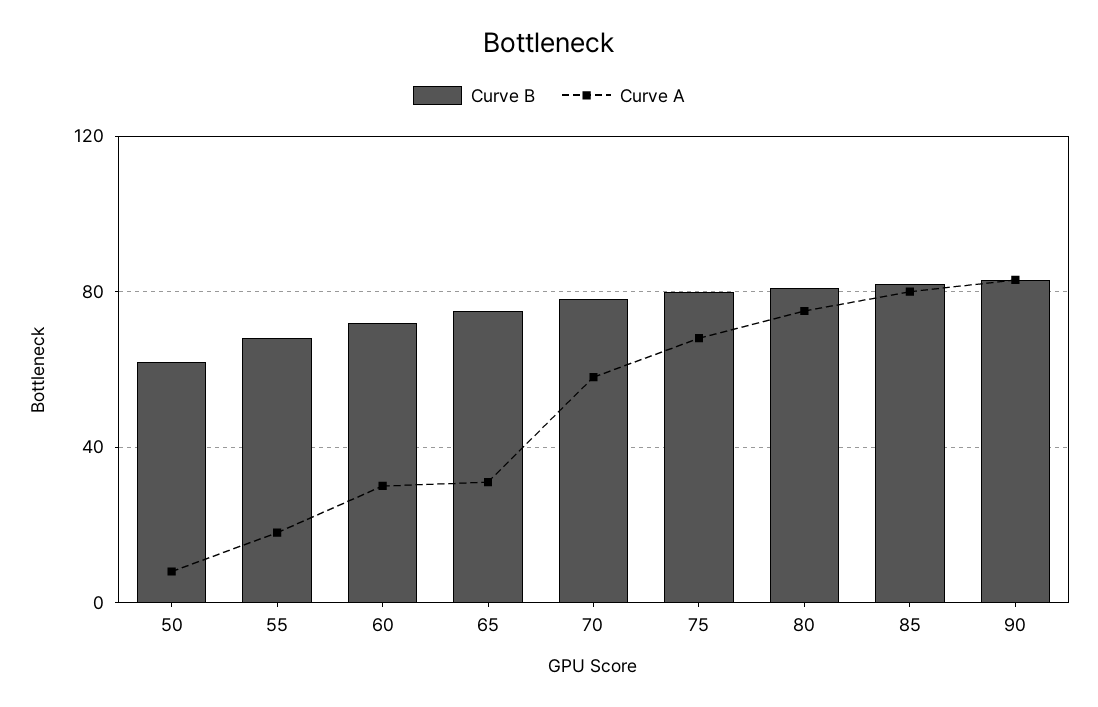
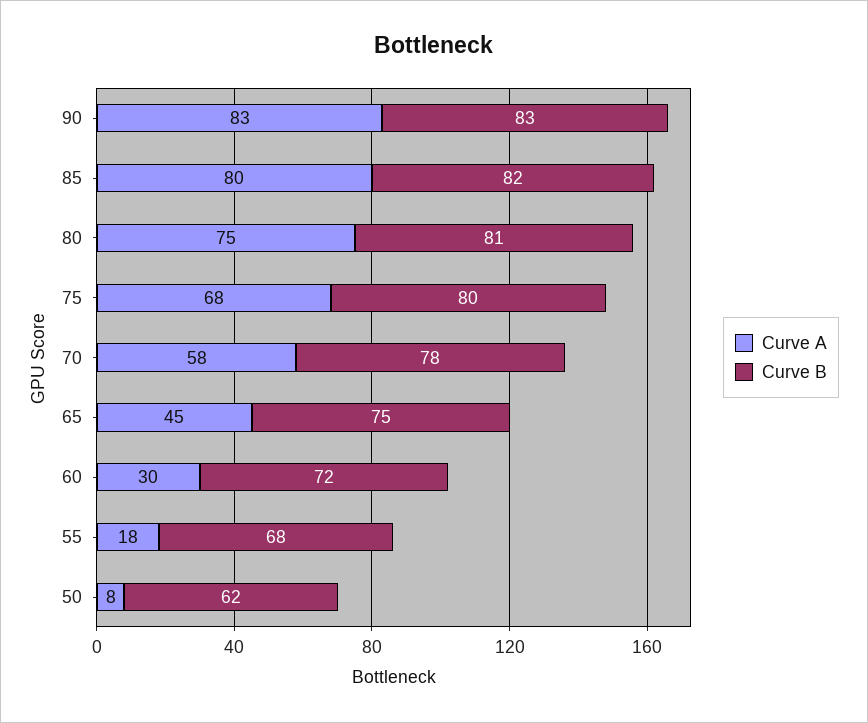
  {
    "Curve B": {
      "50": 62,
      "55": 68,
      "60": 72,
      "65": 75,
      "70": 78,
      "75": 80,
      "80": 81,
      "85": 82,
      "90": 83
    },
    "Curve A": {
      "50": 8,
      "55": 18,
      "60": 30,
-     "65": 30,
+     "65": 45,
      "70": 58,
      "75": 68,
      "80": 75,
      "85": 80,
      "90": 83
    }
  }

